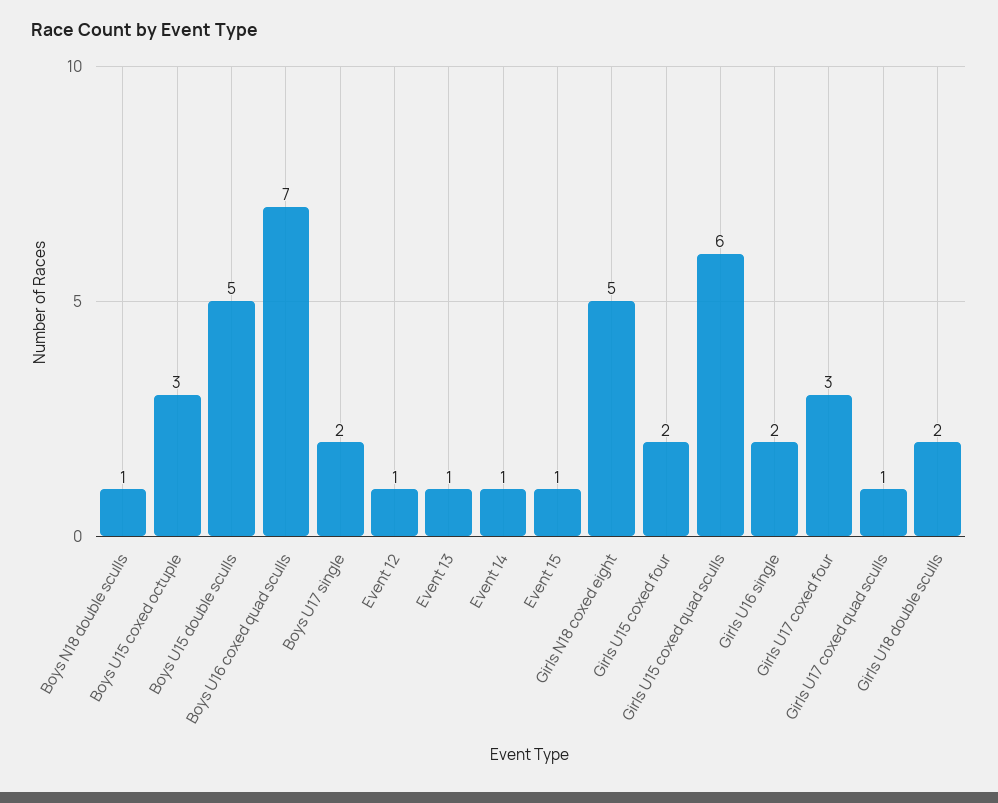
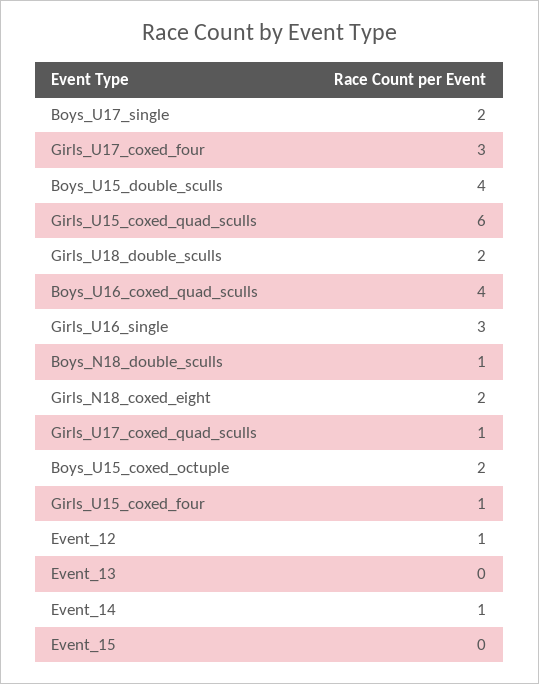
  {
    "Boys N18 double sculls": 1,
-   "Boys U15 coxed octuple": 3,
+   "Boys U15 coxed octuple": 2,
-   "Boys U15 double sculls": 5,
+   "Boys U15 double sculls": 4,
-   "Boys U16 coxed quad sculls": 7,
+   "Boys U16 coxed quad sculls": 4,
    "Boys U17 single": 2,
    "Event 12": 1,
-   "Event 13": 1,
+   "Event 13": 0,
    "Event 14": 1,
-   "Event 15": 1,
+   "Event 15": 0,
-   "Girls N18 coxed eight": 5,
+   "Girls N18 coxed eight": 2,
-   "Girls U15 coxed four": 2,
+   "Girls U15 coxed four": 1,
    "Girls U15 coxed quad sculls": 6,
-   "Girls U16 single": 2,
+   "Girls U16 single": 3,
    "Girls U17 coxed four": 3,
    "Girls U17 coxed quad sculls": 1,
    "Girls U18 double sculls": 2
  }

